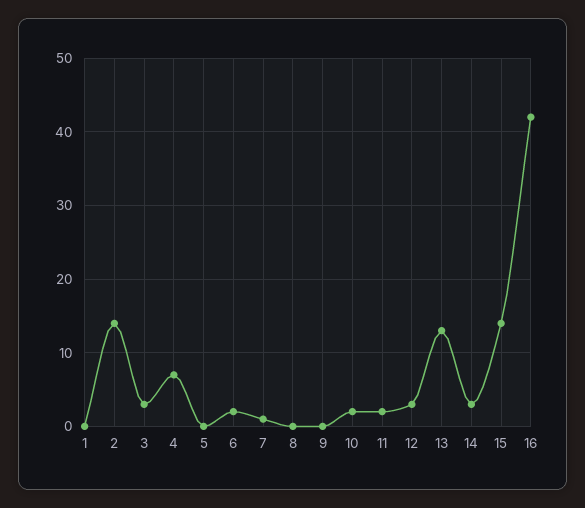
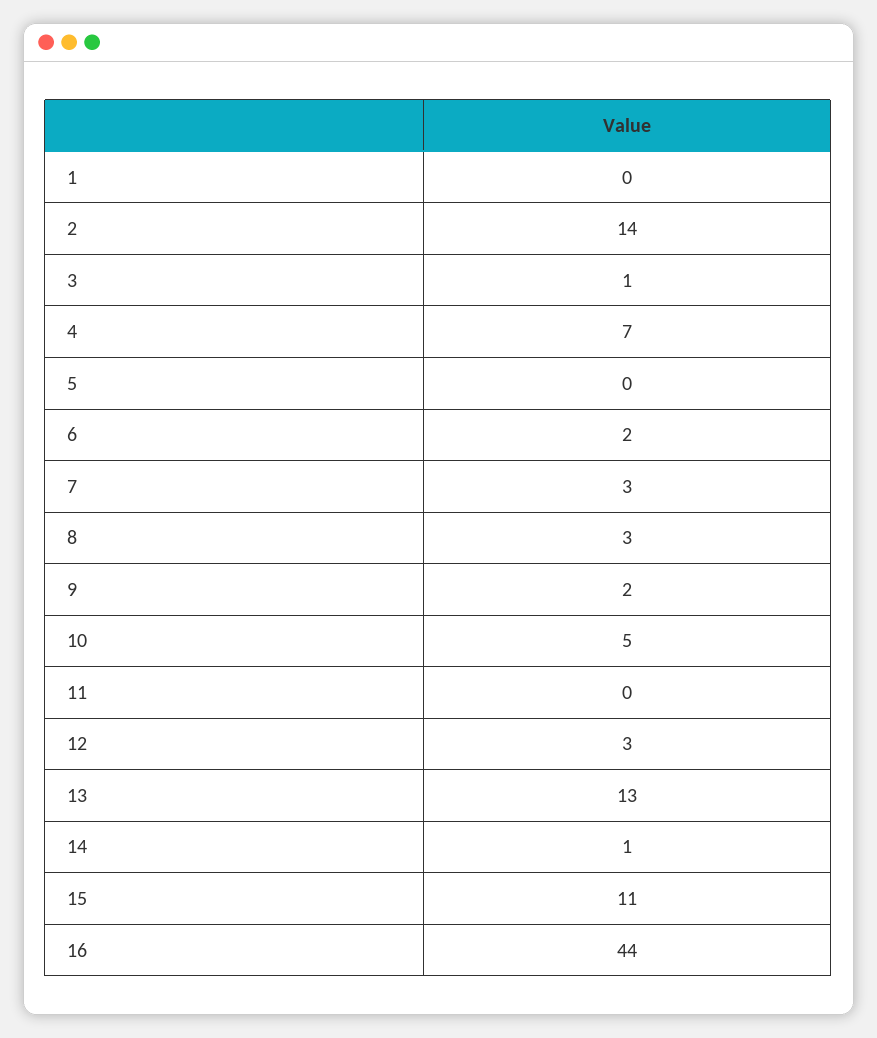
  {
    "1": 0,
    "2": 14,
-   "3": 3,
+   "3": 1,
    "4": 7,
    "5": 0,
    "6": 2,
-   "7": 1,
+   "7": 3,
-   "8": 0,
+   "8": 3,
-   "9": 0,
+   "9": 2,
-   "10": 2,
+   "10": 5,
-   "11": 2,
+   "11": 0,
    "12": 3,
    "13": 13,
-   "14": 3,
+   "14": 1,
-   "15": 14,
+   "15": 11,
-   "16": 42
+   "16": 44
  }

